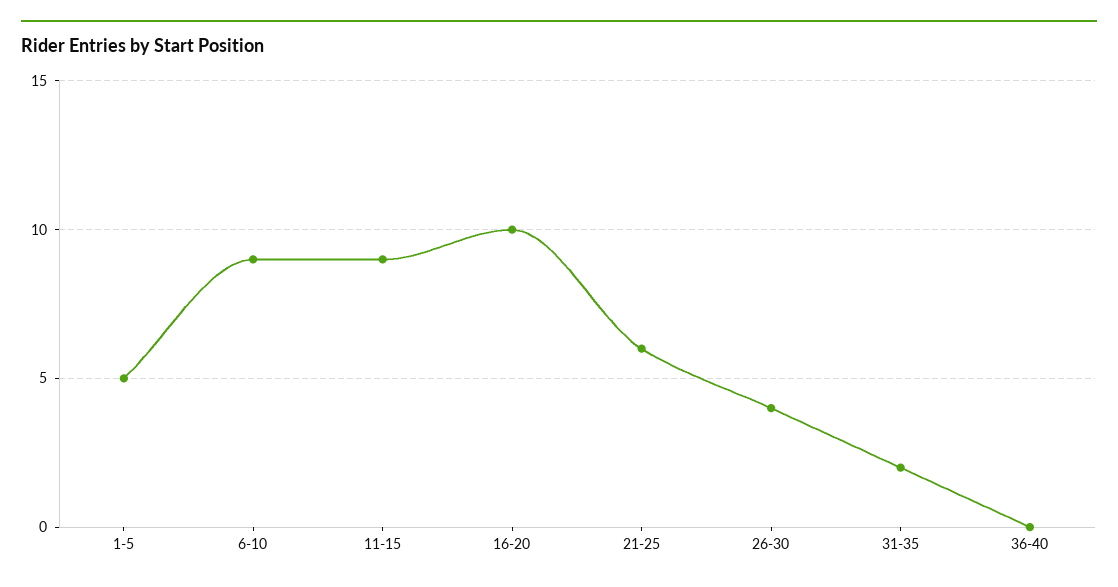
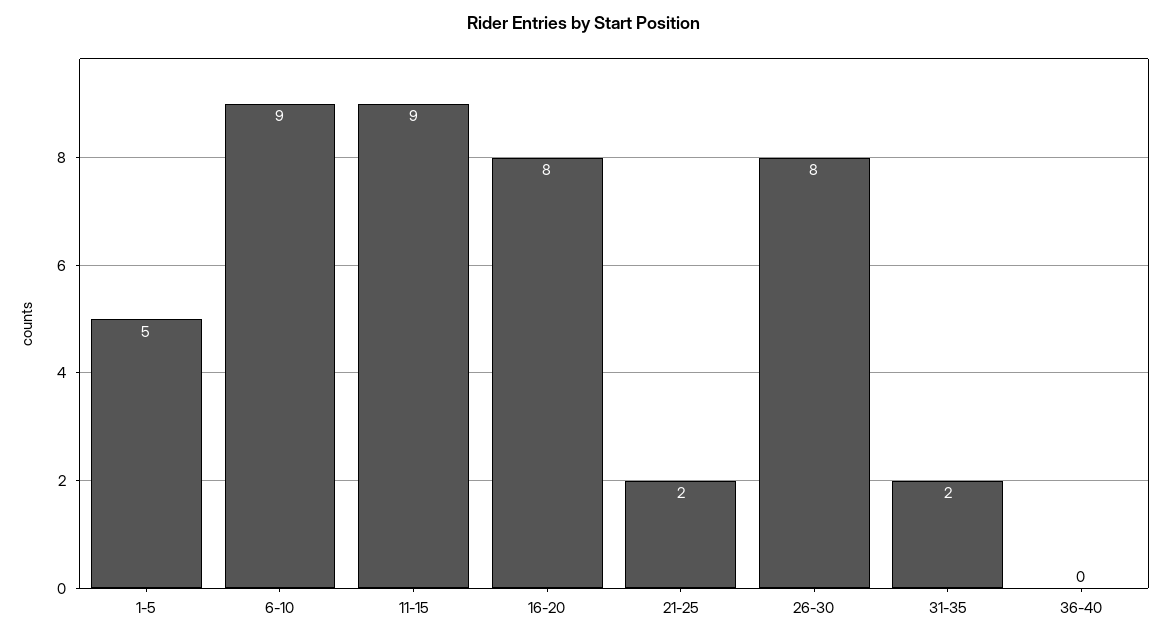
  {
    "1-5": 5,
    "6-10": 9,
    "11-15": 9,
-   "16-20": 10,
+   "16-20": 8,
-   "21-25": 6,
+   "21-25": 2,
-   "26-30": 4,
+   "26-30": 8,
    "31-35": 2,
    "36-40": 0
  }

